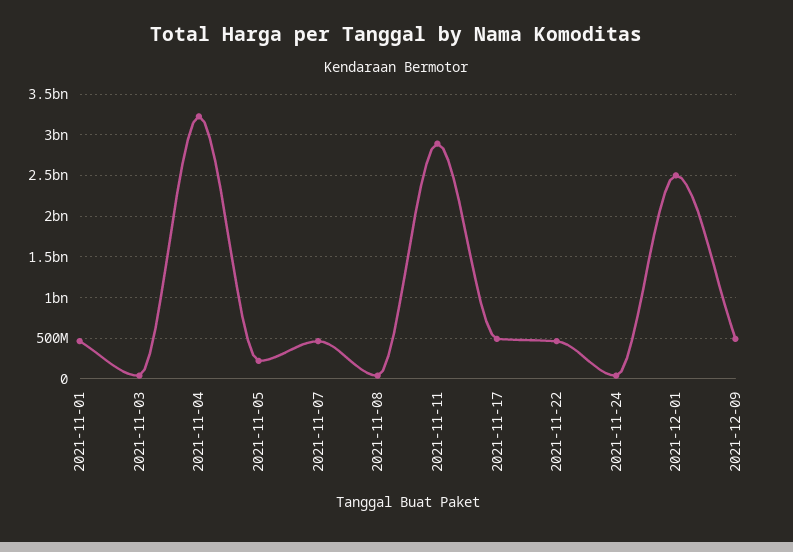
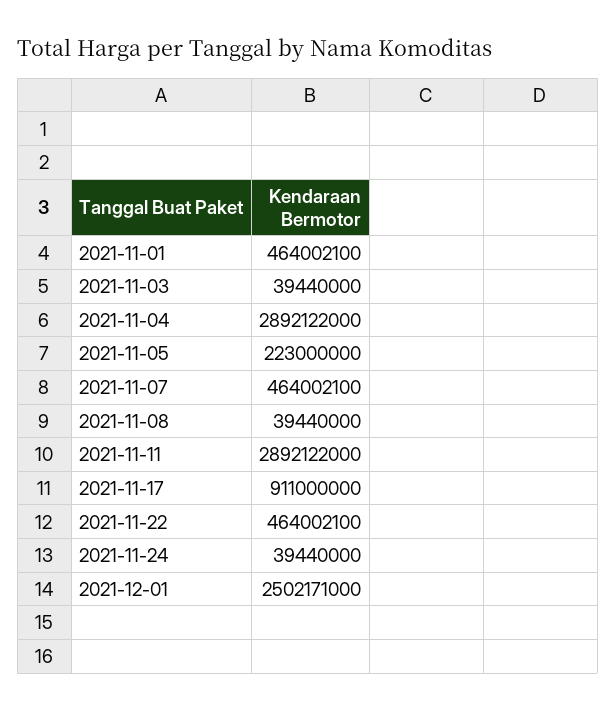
  {
    "2021-11-01": 464002100,
    "2021-11-03": 39440000,
-   "2021-11-04": 3200000000,
+   "2021-11-04": 2892122000,
    "2021-11-05": 223000000,
    "2021-11-07": 464002100,
    "2021-11-08": 39440000,
    "2021-11-11": 2892122000,
-   "2021-11-17": 500000000,
+   "2021-11-17": 911000000,
    "2021-11-22": 464002100,
    "2021-11-24": 39440000,
-   "2021-12-01": 2502171000,
+   "2021-12-01": 2502171000
-   "2021-12-09": 500000000
  }

